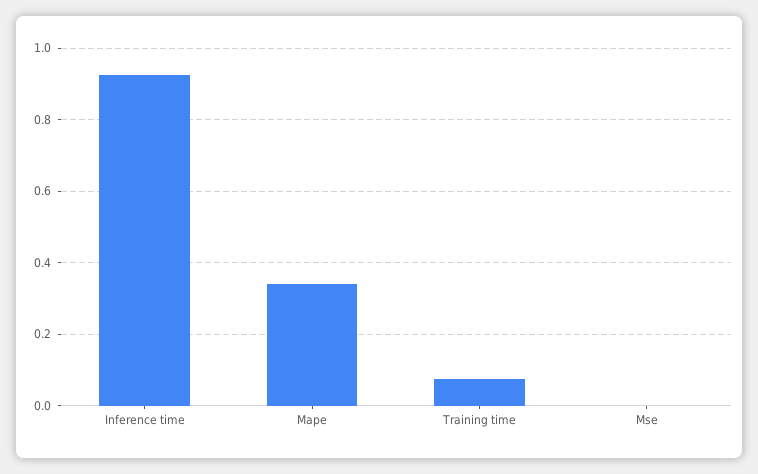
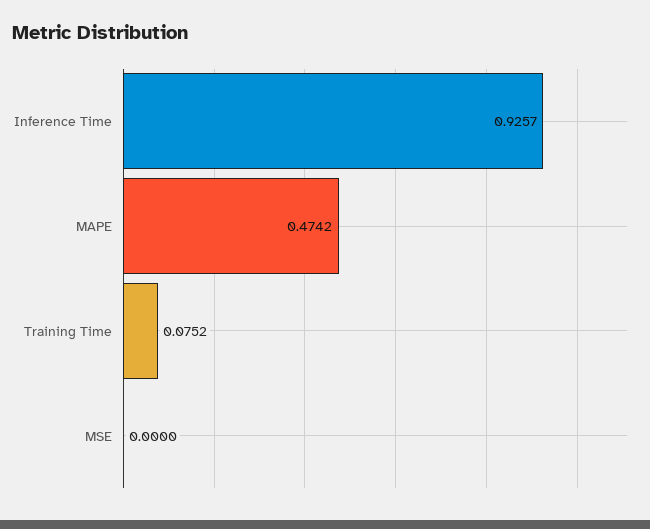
  {
    "Inference time": 0.9257,
-   "Mape": 0.34,
+   "Mape": 0.4742,
    "Training time": 0.0752,
    "Mse": 0
  }

